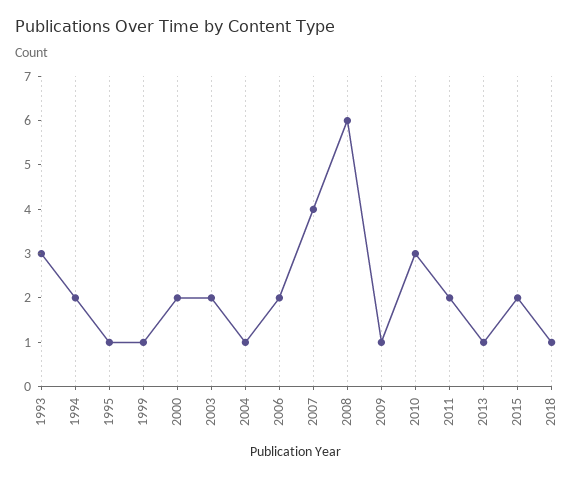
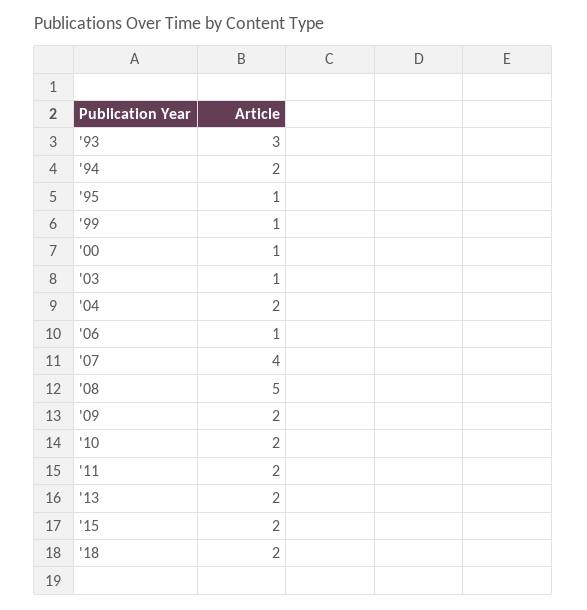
  {
    "1993": 3,
    "1994": 2,
    "1995": 1,
    "1999": 1,
-   "2000": 2,
+   "2000": 1,
-   "2003": 2,
+   "2003": 1,
-   "2004": 1,
+   "2004": 2,
-   "2006": 2,
+   "2006": 1,
    "2007": 4,
-   "2008": 6,
+   "2008": 5,
-   "2009": 1,
+   "2009": 2,
-   "2010": 3,
+   "2010": 2,
    "2011": 2,
-   "2013": 1,
+   "2013": 2,
    "2015": 2,
-   "2018": 1
+   "2018": 2
  }

